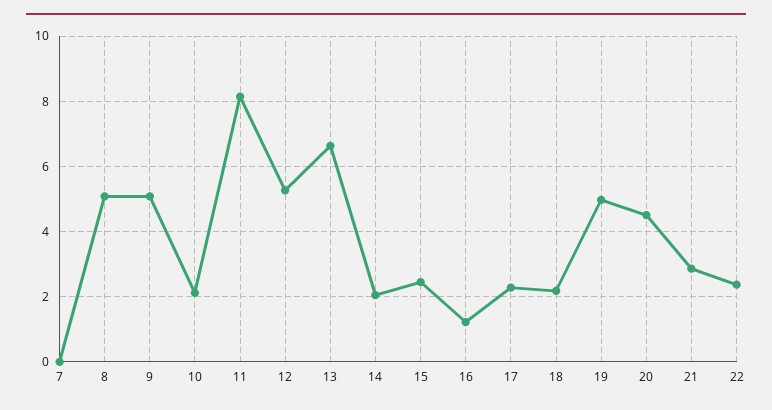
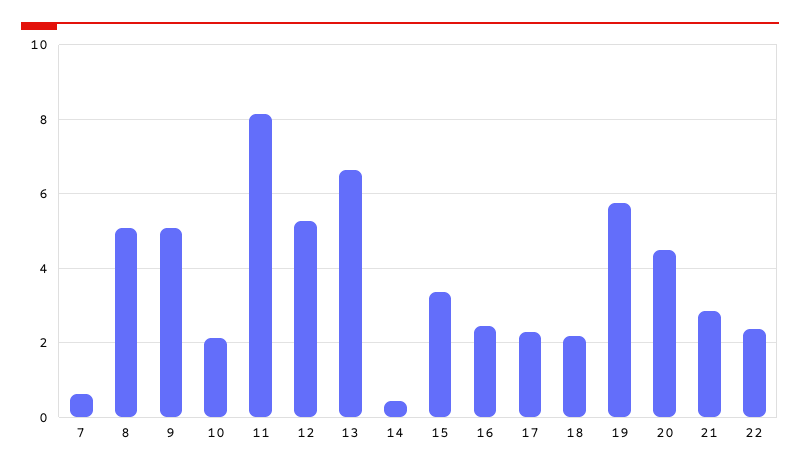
  {
-   "7": 0,
+   "7": 0.6,
    "8": 5,
    "9": 5,
    "10": 2.2,
    "11": 8.2,
    "12": 5.2,
    "13": 6.6,
-   "14": 2,
+   "14": 0.4,
-   "15": 2.4,
+   "15": 3.4,
-   "16": 1.2,
+   "16": 2.4,
    "17": 2.2,
    "18": 2.2,
-   "19": 5,
+   "19": 5.8,
    "20": 4.6,
    "21": 2.8,
    "22": 2.4
  }

